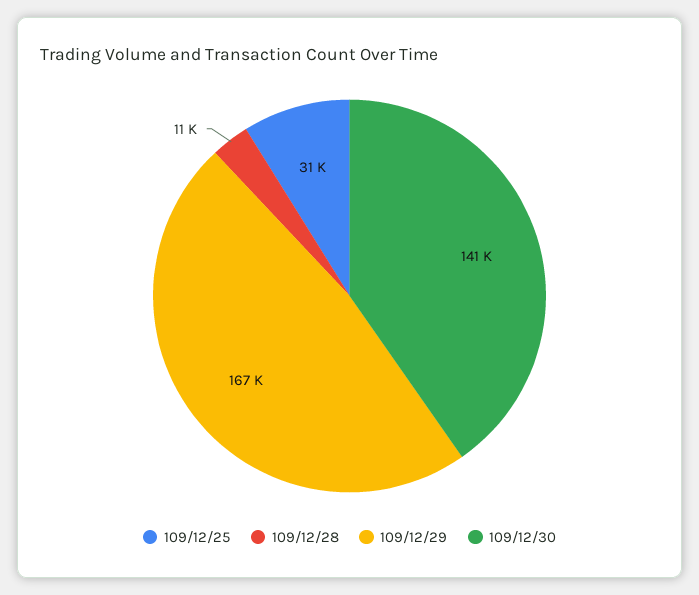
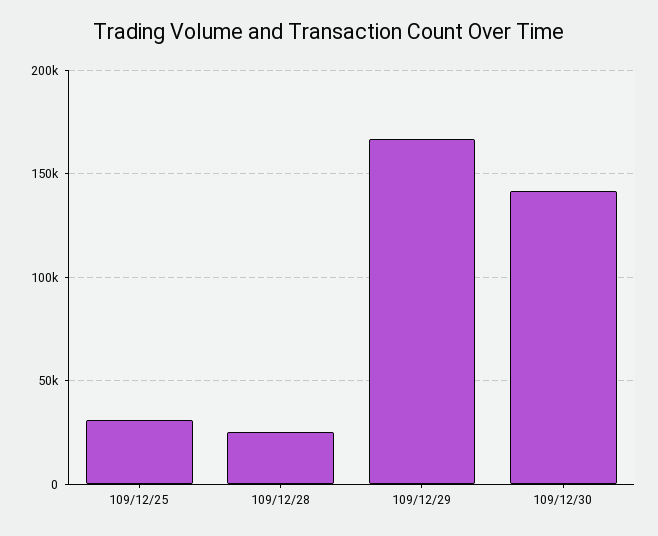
  {
    "109/12/25": 31000,
-   "109/12/28": 11000,
+   "109/12/28": 25000,
    "109/12/29": 167000,
    "109/12/30": 141000
  }

